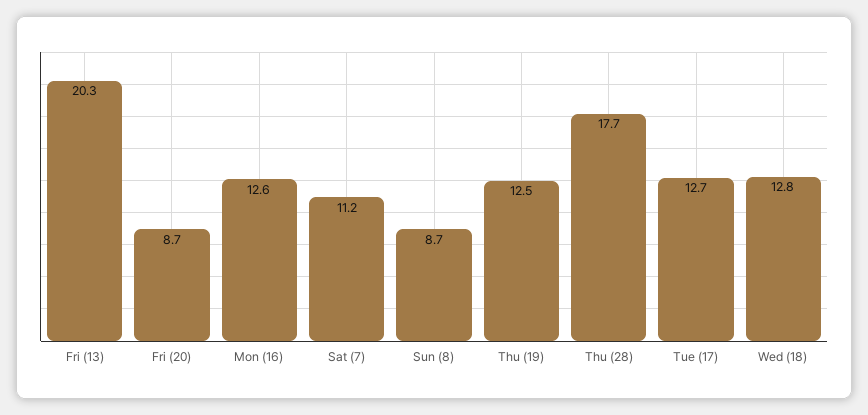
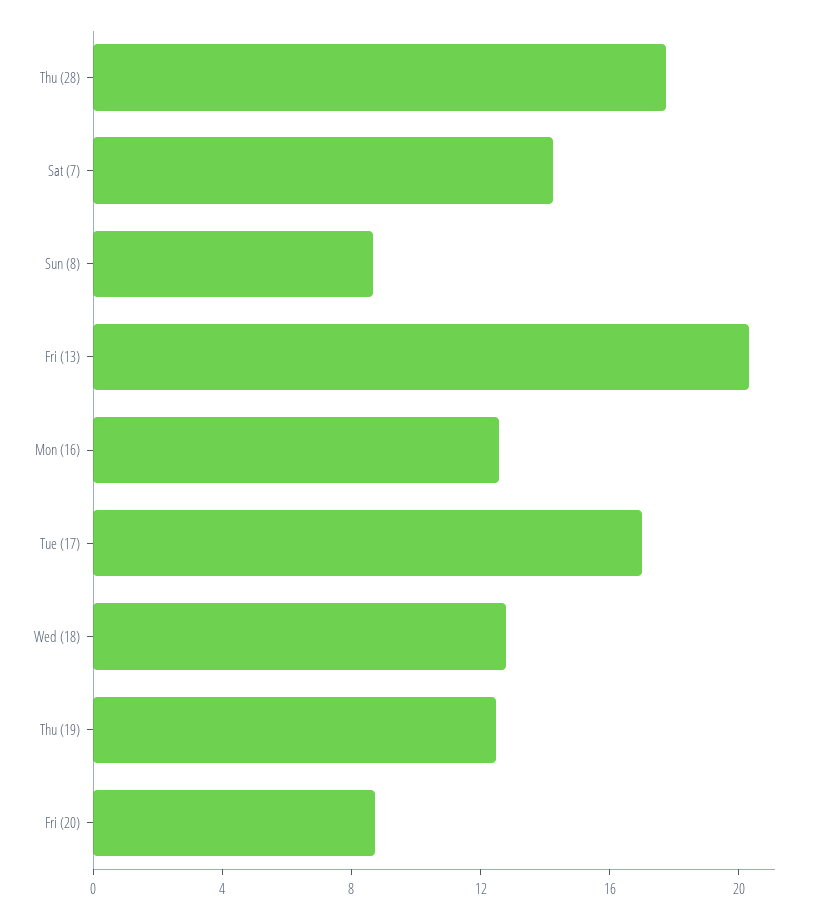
  {
    "Fri (13)": 20.3,
    "Fri (20)": 8.7,
    "Mon (16)": 12.6,
-   "Sat (7)": 11.2,
+   "Sat (7)": 14,
    "Sun (8)": 8.7,
    "Thu (19)": 12.5,
    "Thu (28)": 17.7,
-   "Tue (17)": 12.7,
+   "Tue (17)": 17,
    "Wed (18)": 12.8
  }

